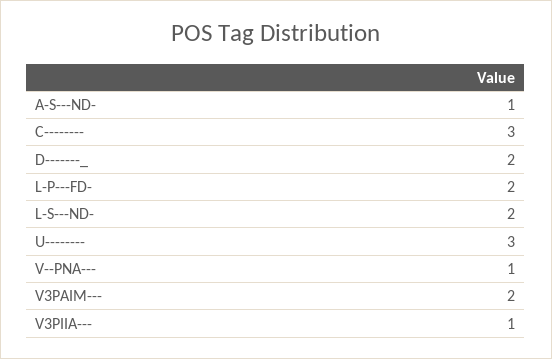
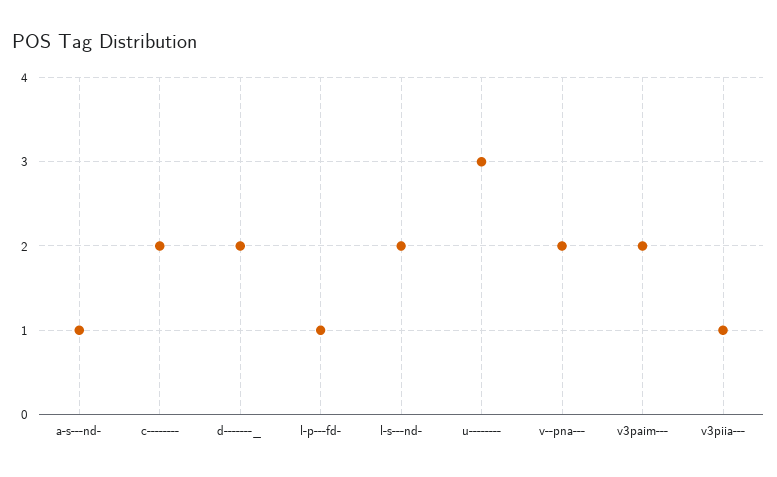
  {
    "A-S---ND-": 1,
-   "C--------": 3,
+   "C--------": 2,
    "D-------_": 2,
-   "L-P---FD-": 2,
+   "L-P---FD-": 1,
    "L-S---ND-": 2,
    "U--------": 3,
-   "V--PNA---": 1,
+   "V--PNA---": 2,
    "V3PAIM---": 2,
    "V3PIIA---": 1
  }

